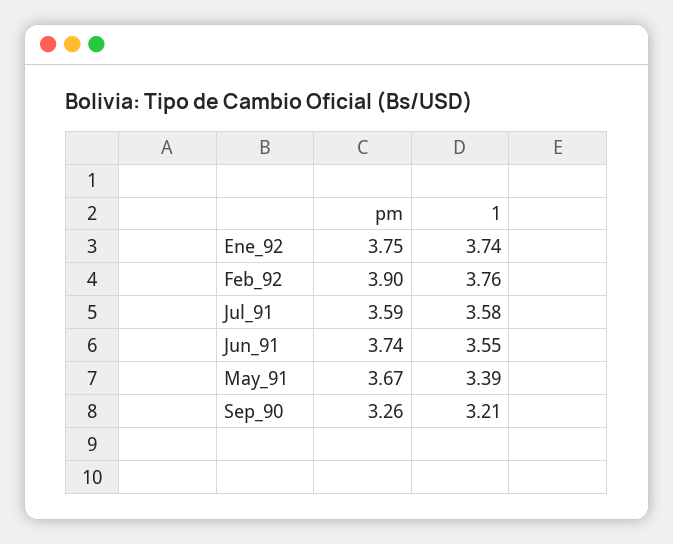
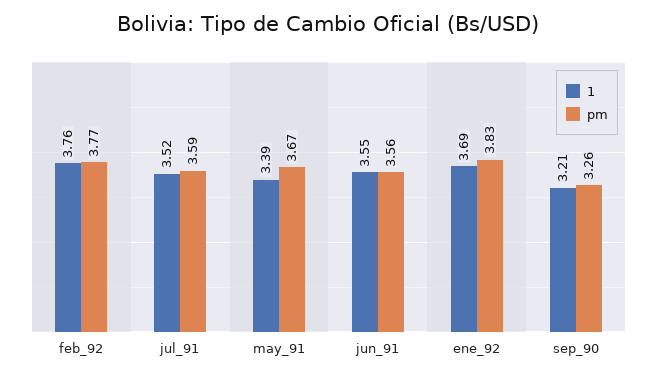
  {
    "pm": {
-     "Ene_92": 3.75,
+     "Ene_92": 3.83,
-     "Feb_92": 3.9,
+     "Feb_92": 3.77,
      "Jul_91": 3.59,
-     "Jun_91": 3.74,
+     "Jun_91": 3.56,
      "May_91": 3.67,
      "Sep_90": 3.26
    },
    "1": {
-     "Ene_92": 3.74,
+     "Ene_92": 3.69,
      "Feb_92": 3.76,
-     "Jul_91": 3.58,
+     "Jul_91": 3.52,
      "Jun_91": 3.55,
      "May_91": 3.39,
      "Sep_90": 3.21
    }
  }

